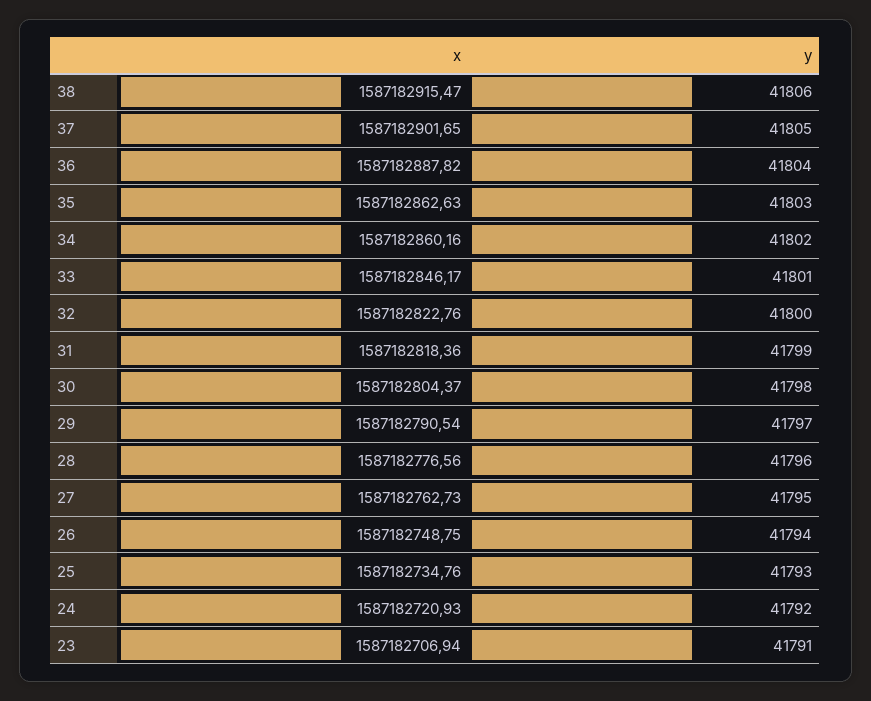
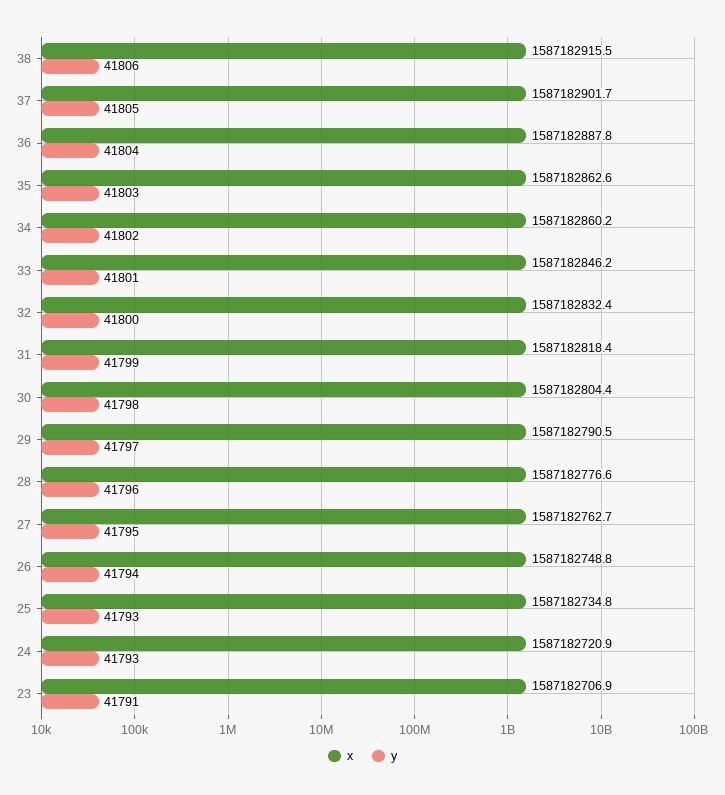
  {
    "x": {
      "38": 1587182915.47,
      "37": 1587182901.65,
      "36": 1587182887.82,
      "35": 1587182862.63,
      "34": 1587182860.16,
      "33": 1587182846.17,
-     "32": 1587182822.76,
+     "32": 1587182832.4,
      "31": 1587182818.36,
      "30": 1587182804.37,
      "29": 1587182790.54,
      "28": 1587182776.56,
      "27": 1587182762.73,
      "26": 1587182748.75,
      "25": 1587182734.76,
      "24": 1587182720.93,
      "23": 1587182706.94
    },
    "y": {
      "38": 41806,
      "37": 41805,
      "36": 41804,
      "35": 41803,
      "34": 41802,
      "33": 41801,
      "32": 41800,
      "31": 41799,
      "30": 41798,
      "29": 41797,
      "28": 41796,
      "27": 41795,
      "26": 41794,
      "25": 41793,
-     "24": 41792,
+     "24": 41793,
      "23": 41791
    }
  }

